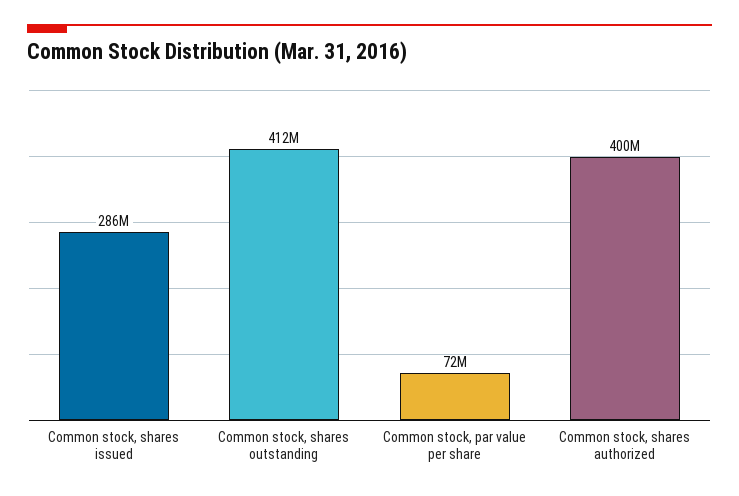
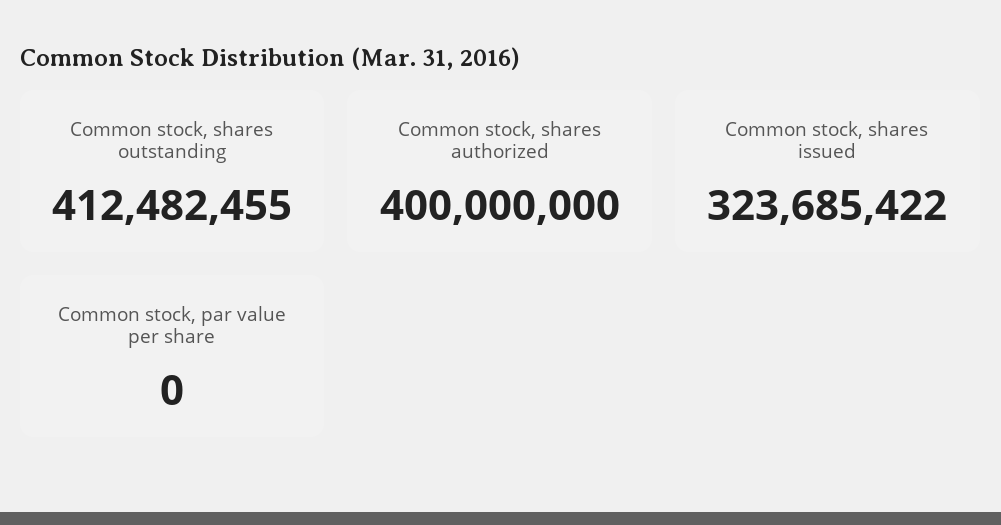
  {
-   "Common stock, shares issued": 286000000,
+   "Common stock, shares issued": 323685422,
    "Common stock, shares outstanding": 412482455,
-   "Common stock, par value per share": 72000000,
+   "Common stock, par value per share": 0,
    "Common stock, shares authorized": 400000000
  }

